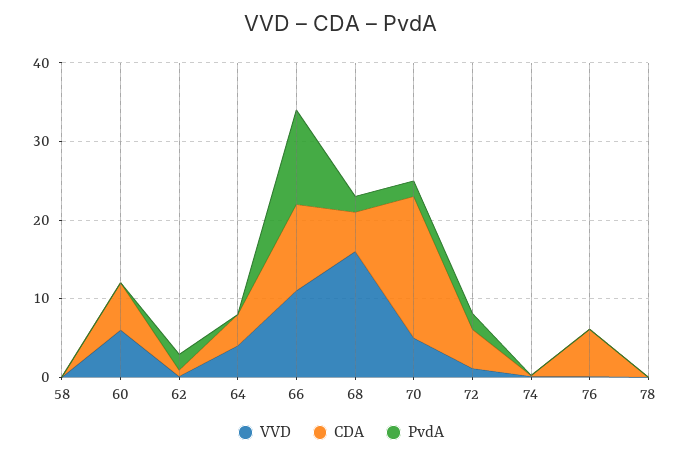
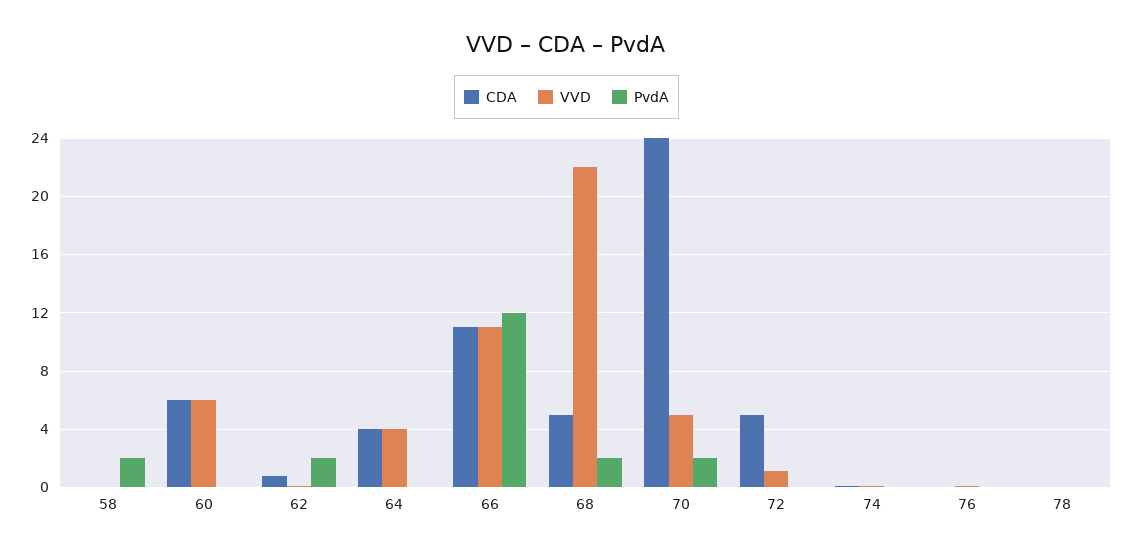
  {
    "VVD": {
      "58": 0,
      "60": 6,
      "62": 0,
      "64": 4,
      "66": 11,
-     "68": 16,
+     "68": 22,
      "70": 5,
      "72": 1,
      "74": 0,
      "76": 0,
      "78": 0
    },
    "CDA": {
      "58": 0,
      "60": 6,
      "62": 1,
      "64": 4,
      "66": 11,
      "68": 5,
-     "70": 18,
+     "70": 24,
      "72": 5,
      "74": 0,
-     "76": 6,
+     "76": 0,
      "78": 0
    },
    "PvdA": {
-     "58": 0,
+     "58": 2,
      "60": 0,
      "62": 2,
      "64": 0,
      "66": 12,
      "68": 2,
      "70": 2,
-     "72": 2,
+     "72": 0,
      "74": 0,
      "76": 0,
      "78": 0
    }
  }

